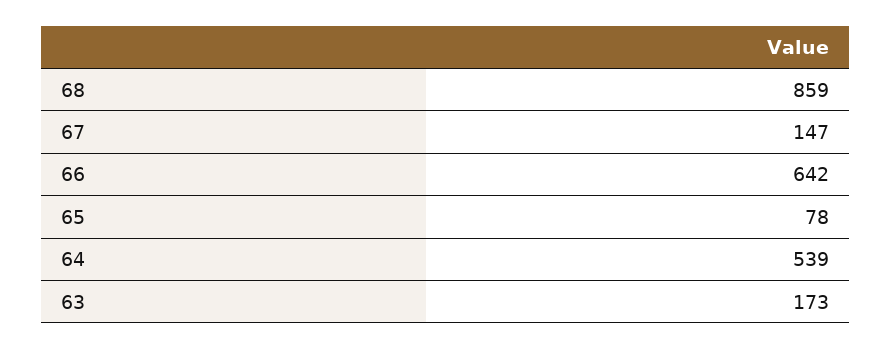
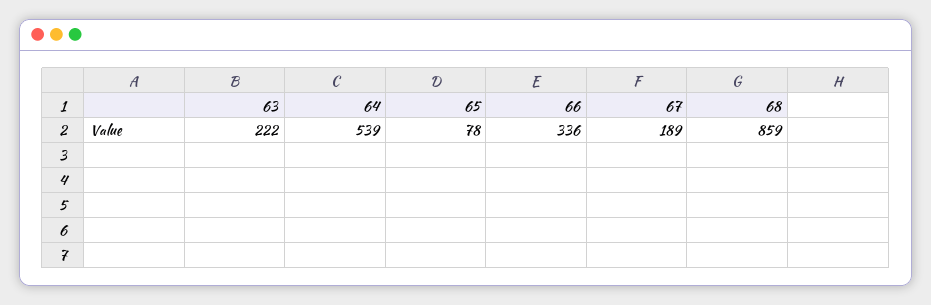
  {
    "68": 859,
-   "67": 147,
+   "67": 189,
-   "66": 642,
+   "66": 336,
    "65": 78,
    "64": 539,
-   "63": 173
+   "63": 222
  }

